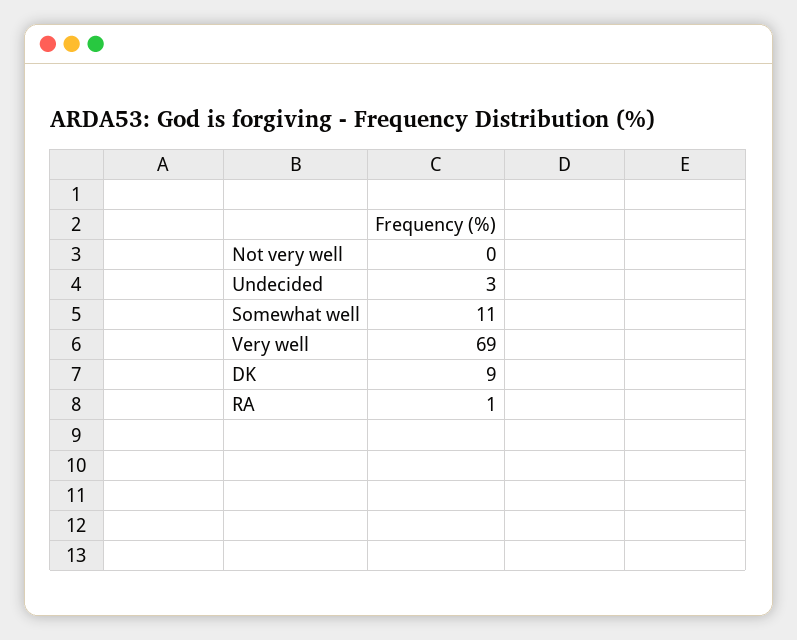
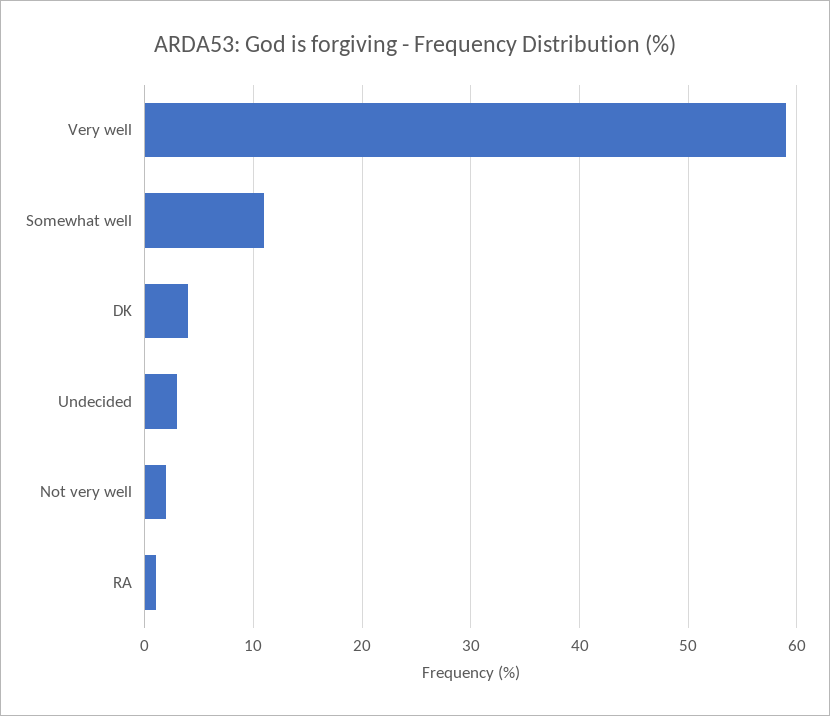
  {
-   "Not very well": 0,
+   "Not very well": 2,
    "Undecided": 3,
    "Somewhat well": 11,
-   "Very well": 69,
+   "Very well": 59,
-   "DK": 9,
+   "DK": 4,
    "RA": 1
  }

